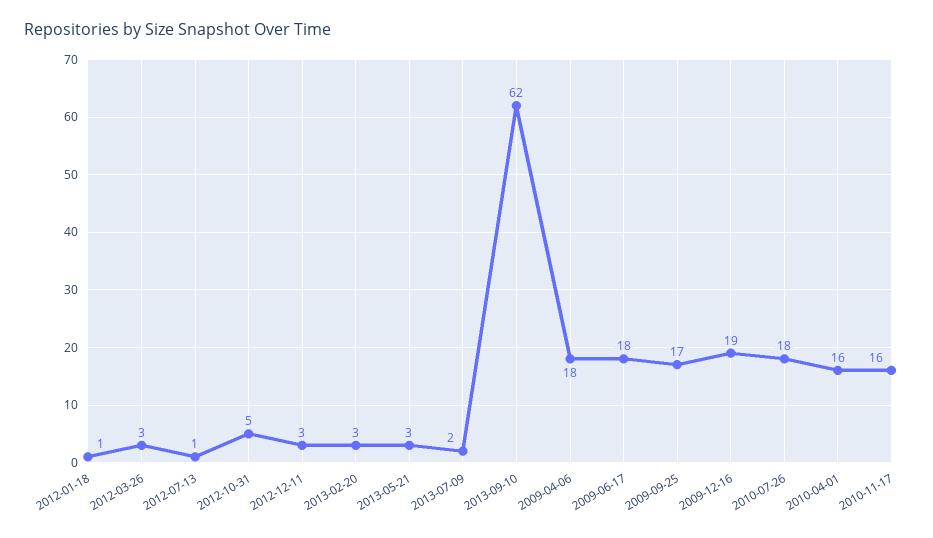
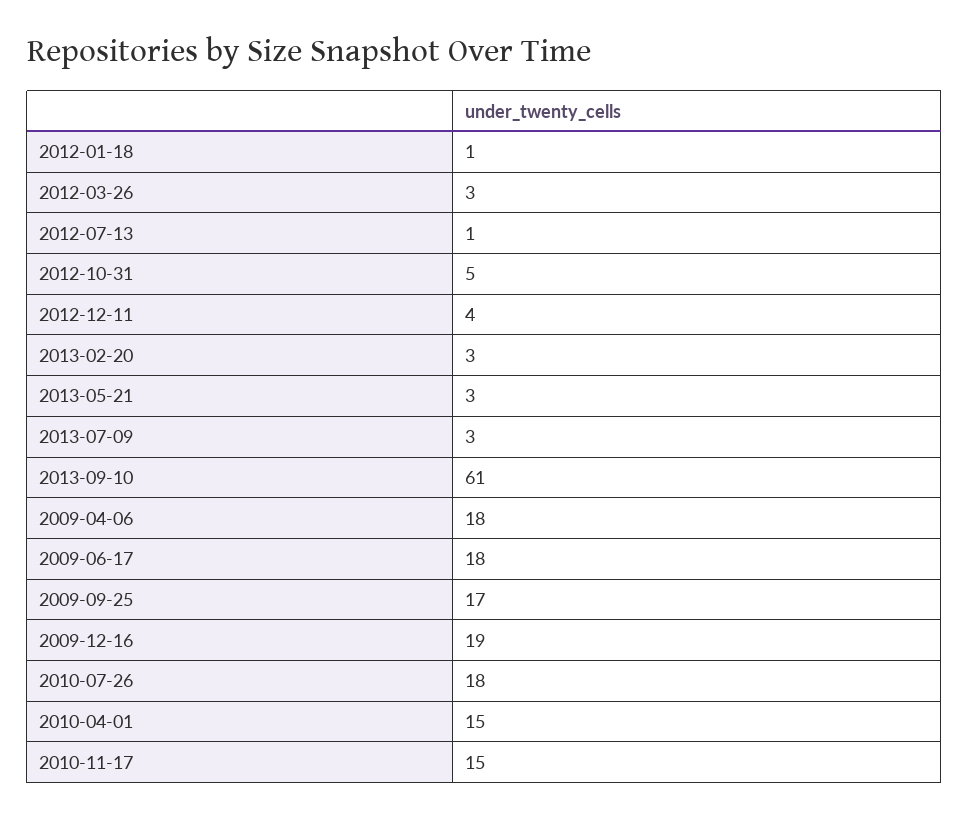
  {
    "2012-01-18": 1,
    "2012-03-26": 3,
    "2012-07-13": 1,
    "2012-10-31": 5,
-   "2012-12-11": 3,
+   "2012-12-11": 4,
    "2013-02-20": 3,
    "2013-05-21": 3,
-   "2013-07-09": 2,
+   "2013-07-09": 3,
-   "2013-09-10": 62,
+   "2013-09-10": 61,
    "2009-04-06": 18,
    "2009-06-17": 18,
    "2009-09-25": 17,
    "2009-12-16": 19,
    "2010-07-26": 18,
-   "2010-04-01": 16,
+   "2010-04-01": 15,
-   "2010-11-17": 16
+   "2010-11-17": 15
  }

